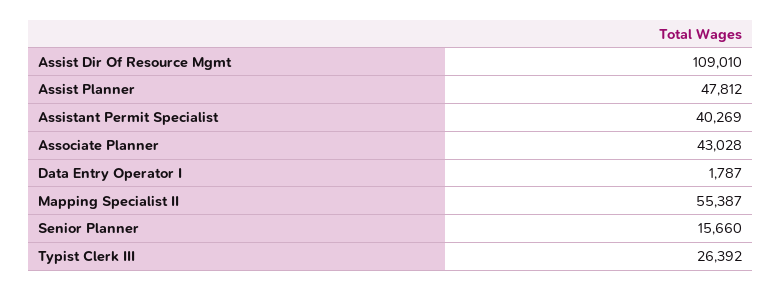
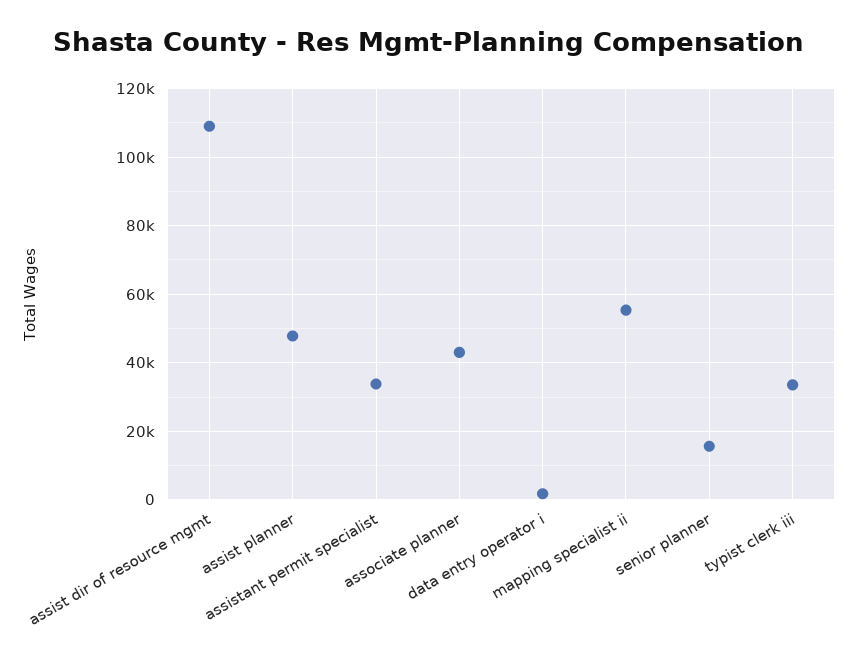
  {
    "Assist Dir Of Resource Mgmt": 109010,
    "Assist Planner": 47812,
-   "Assistant Permit Specialist": 40269,
+   "Assistant Permit Specialist": 34000,
    "Associate Planner": 43028,
    "Data Entry Operator I": 1787,
    "Mapping Specialist II": 55387,
    "Senior Planner": 15660,
-   "Typist Clerk III": 26392
+   "Typist Clerk III": 34000
  }

